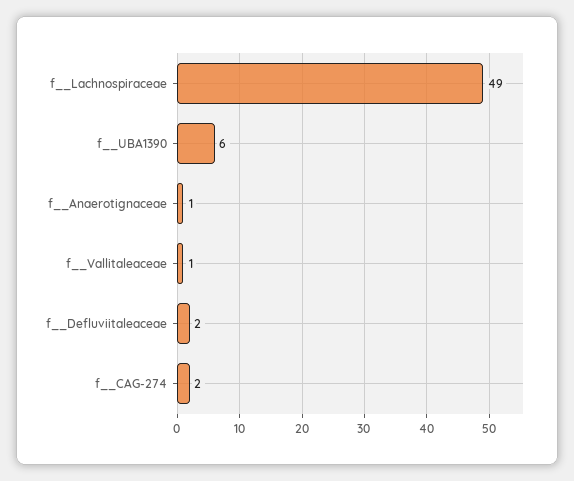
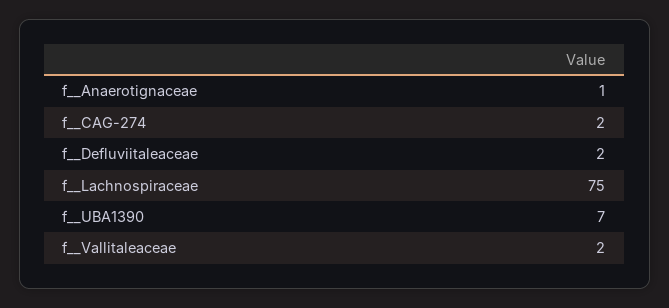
  {
-   "f__Lachnospiraceae": 49,
+   "f__Lachnospiraceae": 75,
-   "f__UBA1390": 6,
+   "f__UBA1390": 7,
    "f__Anaerotignaceae": 1,
-   "f__Vallitaleaceae": 1,
+   "f__Vallitaleaceae": 2,
    "f__Defluviitaleaceae": 2,
    "f__CAG-274": 2
  }

